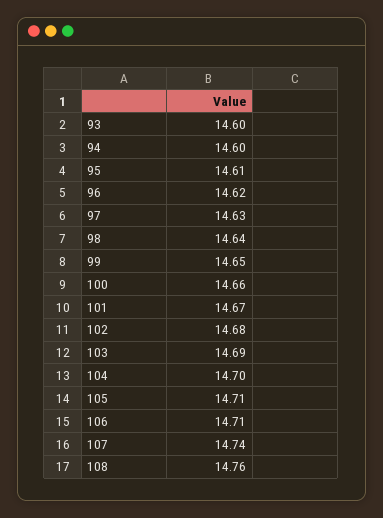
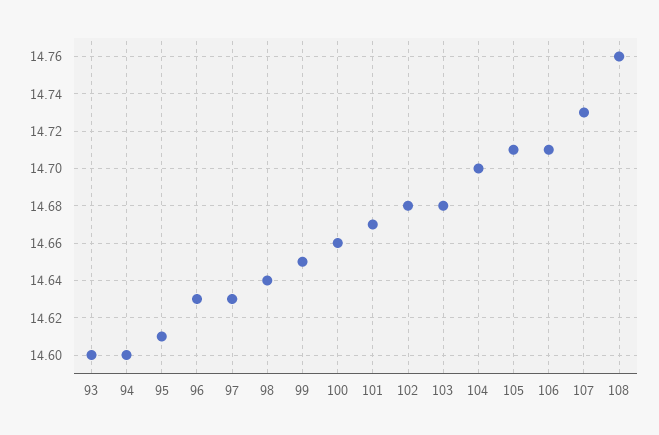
  {
    "93": 14.6,
    "94": 14.6,
    "95": 14.61,
-   "96": 14.62,
+   "96": 14.63,
    "97": 14.63,
    "98": 14.64,
    "99": 14.65,
    "100": 14.66,
    "101": 14.67,
    "102": 14.68,
-   "103": 14.69,
+   "103": 14.68,
    "104": 14.7,
    "105": 14.71,
    "106": 14.71,
-   "107": 14.74,
+   "107": 14.73,
    "108": 14.76
  }

